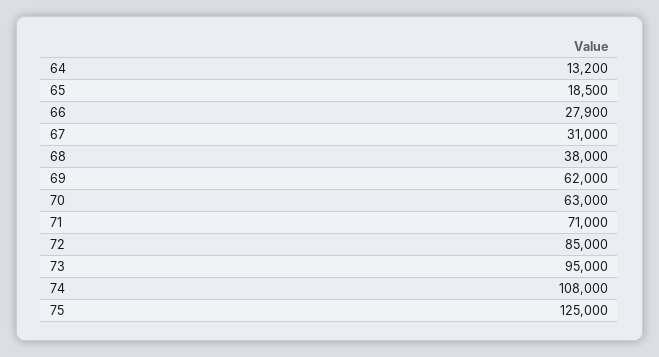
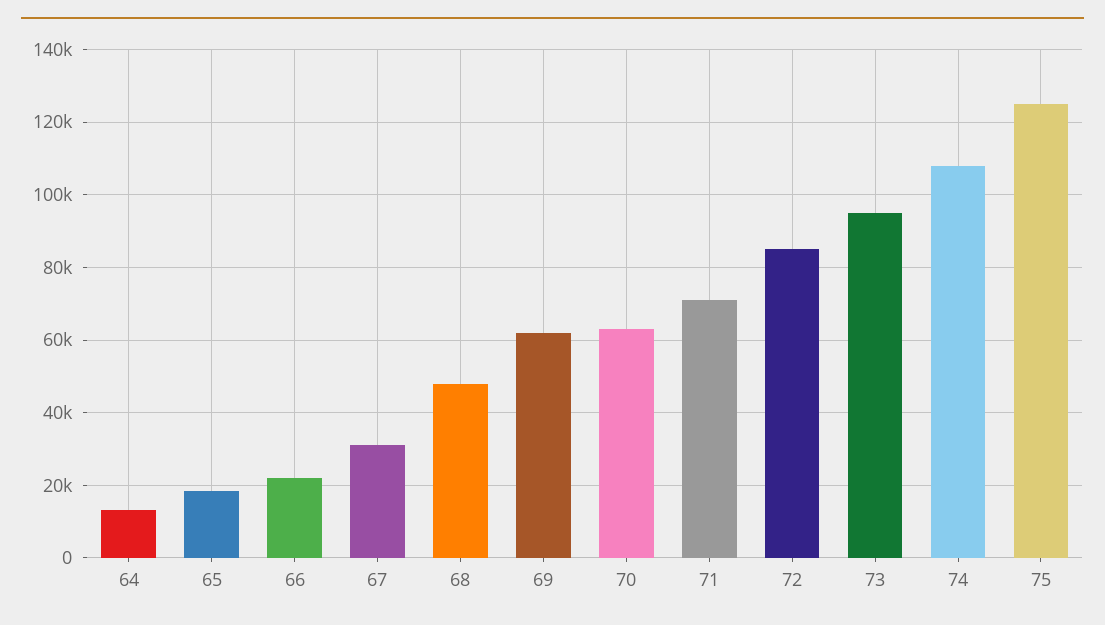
  {
    "64": 13200,
    "65": 18500,
-   "66": 27900,
+   "66": 22000,
    "67": 31000,
-   "68": 38000,
+   "68": 48000,
    "69": 62000,
    "70": 63000,
    "71": 71000,
    "72": 85000,
    "73": 95000,
    "74": 108000,
    "75": 125000
  }

